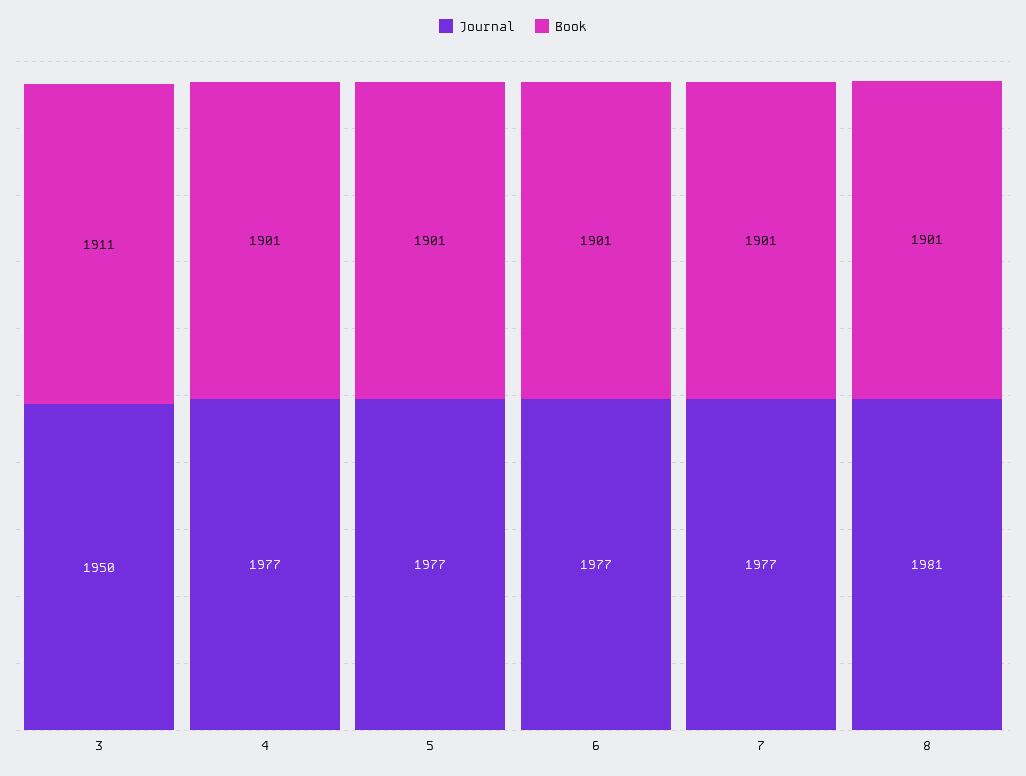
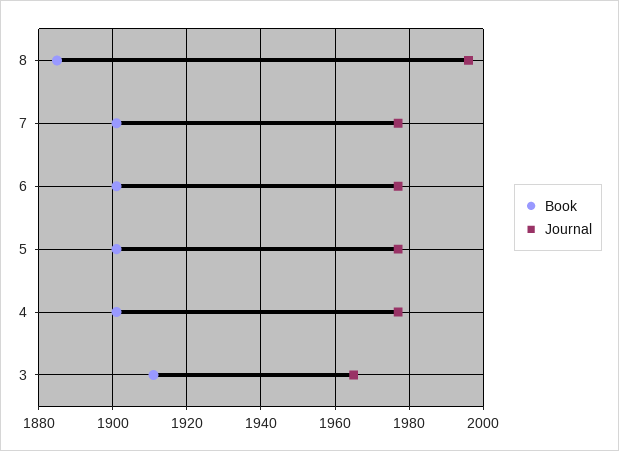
  {
    "Journal": {
-     "3": 1950,
+     "3": 1965,
      "4": 1977,
      "5": 1977,
      "6": 1977,
      "7": 1977,
-     "8": 1981
+     "8": 1995
    },
    "Book": {
      "3": 1911,
      "4": 1901,
      "5": 1901,
      "6": 1901,
      "7": 1901,
-     "8": 1901
+     "8": 1885
    }
  }

